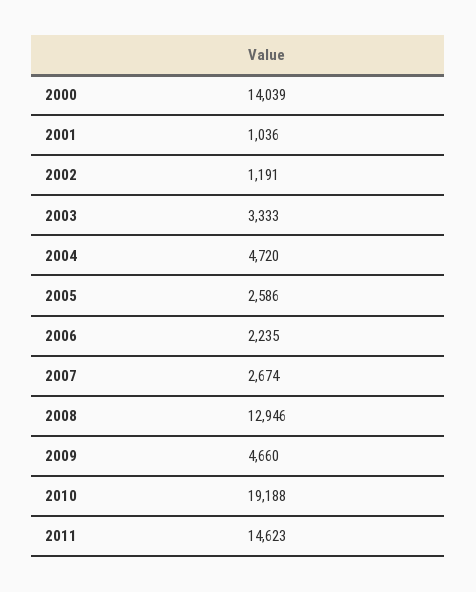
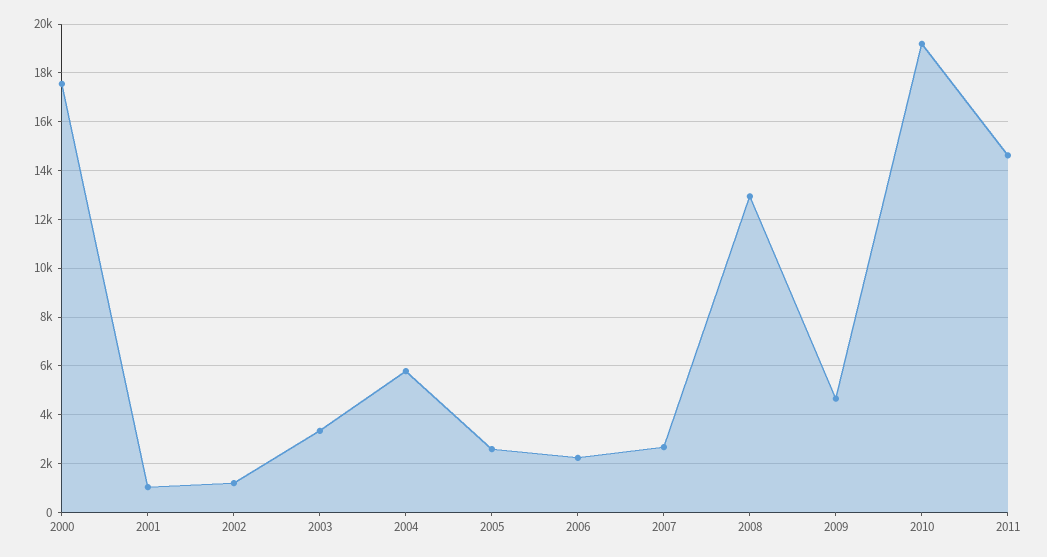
  {
-   "2000": 14039,
+   "2000": 17500,
    "2001": 1036,
    "2002": 1191,
    "2003": 3333,
-   "2004": 4720,
+   "2004": 5750,
    "2005": 2586,
    "2006": 2235,
    "2007": 2674,
    "2008": 12946,
    "2009": 4660,
    "2010": 19188,
    "2011": 14623
  }

